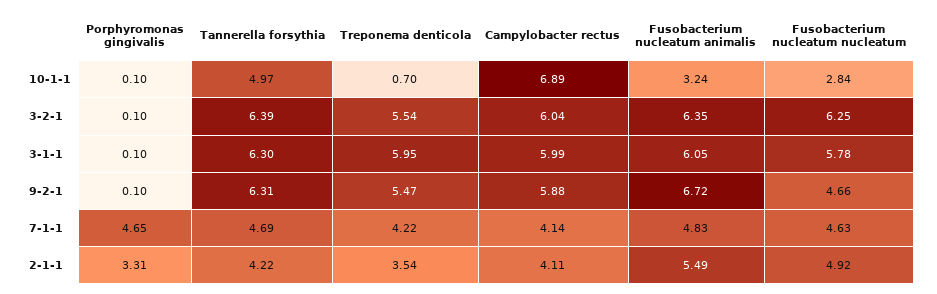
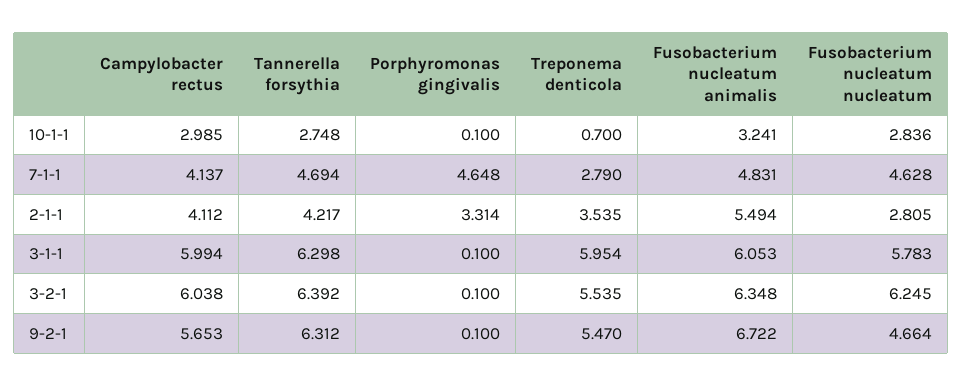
  {
    "Porphyromonas gingivalis": {
      "10-1-1": 0.1,
      "3-2-1": 0.1,
      "3-1-1": 0.1,
      "9-2-1": 0.1,
      "7-1-1": 4.648,
      "2-1-1": 3.314
    },
    "Tannerella forsythia": {
-     "10-1-1": 4.97,
+     "10-1-1": 2.748,
      "3-2-1": 6.392,
      "3-1-1": 6.298,
      "9-2-1": 6.312,
      "7-1-1": 4.694,
      "2-1-1": 4.217
    },
    "Treponema denticola": {
      "10-1-1": 0.7,
      "3-2-1": 5.535,
      "3-1-1": 5.954,
      "9-2-1": 5.47,
-     "7-1-1": 4.22,
+     "7-1-1": 2.79,
      "2-1-1": 3.535
    },
    "Campylobacter rectus": {
-     "10-1-1": 6.89,
+     "10-1-1": 2.985,
      "3-2-1": 6.038,
      "3-1-1": 5.994,
-     "9-2-1": 5.88,
+     "9-2-1": 5.653,
      "7-1-1": 4.137,
      "2-1-1": 4.112
    },
    "Fusobacterium nucleatum animalis": {
      "10-1-1": 3.241,
      "3-2-1": 6.348,
      "3-1-1": 6.053,
      "9-2-1": 6.722,
      "7-1-1": 4.831,
      "2-1-1": 5.494
    },
    "Fusobacterium nucleatum nucleatum": {
      "10-1-1": 2.836,
      "3-2-1": 6.245,
      "3-1-1": 5.783,
      "9-2-1": 4.664,
      "7-1-1": 4.628,
-     "2-1-1": 4.92
+     "2-1-1": 2.805
    }
  }

